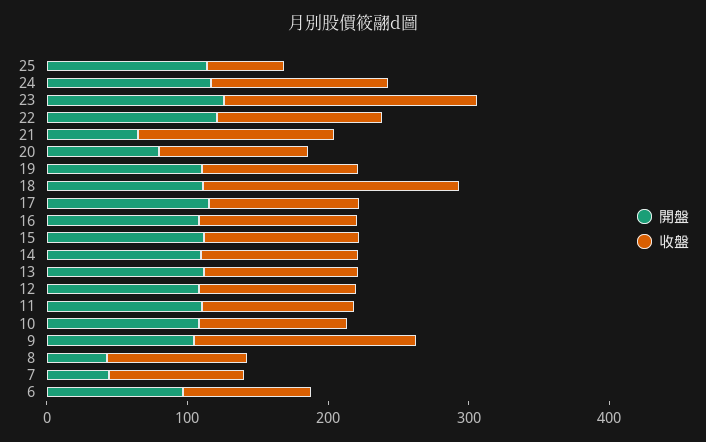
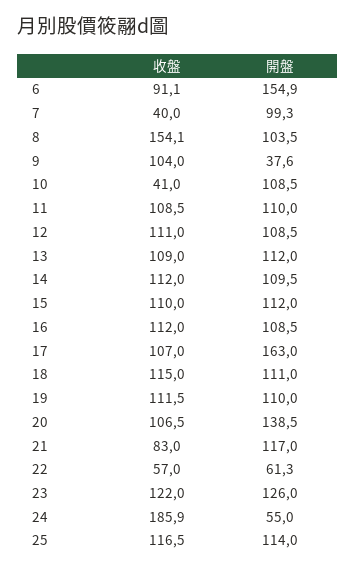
  {
    "開盤": {
      "25": 114,
-     "24": 120,
+     "24": 55,
      "23": 126,
-     "22": 120,
+     "22": 61.3,
-     "21": 60,
+     "21": 117,
-     "20": 80,
+     "20": 138.5,
      "19": 110,
      "18": 111,
-     "17": 120,
+     "17": 163,
      "16": 108.5,
      "15": 112,
      "14": 109.5,
      "13": 112,
      "12": 108.5,
      "11": 110,
      "10": 108.5,
-     "9": 100,
+     "9": 37.6,
-     "8": 40,
+     "8": 103.5,
-     "7": 40,
+     "7": 99.3,
-     "6": 100
+     "6": 154.9
    },
    "收盤": {
-     "25": 60,
+     "25": 116.5,
-     "24": 120,
+     "24": 185.9,
-     "23": 180,
+     "23": 122,
-     "22": 120,
+     "22": 57,
-     "21": 140,
+     "21": 83,
      "20": 106.5,
      "19": 111.5,
-     "18": 180,
+     "18": 115,
      "17": 107,
      "16": 112,
      "15": 110,
      "14": 112,
      "13": 109,
      "12": 111,
      "11": 108.5,
-     "10": 100,
+     "10": 41,
-     "9": 160,
+     "9": 104,
-     "8": 100,
+     "8": 154.1,
-     "7": 100,
+     "7": 40,
      "6": 91.1
    }
  }

